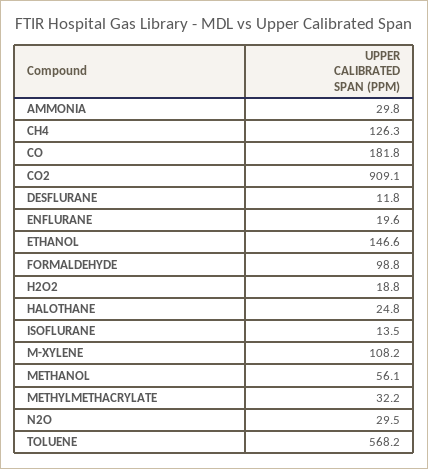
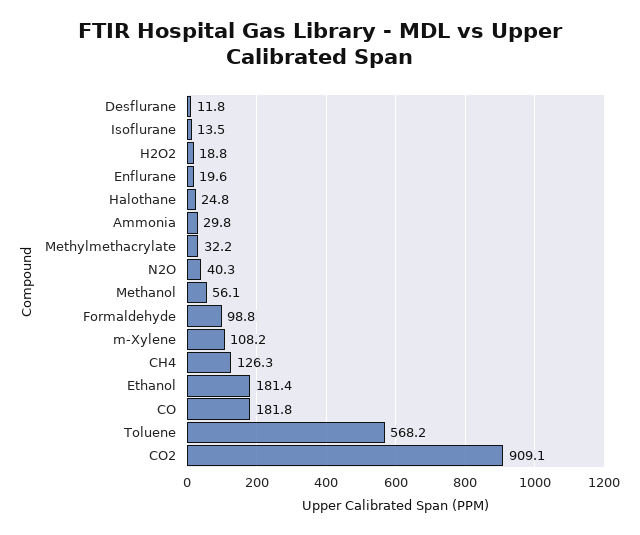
  {
    "AMMONIA": 29.8,
    "CH4": 126.3,
    "CO": 181.8,
    "CO2": 909.1,
    "DESFLURANE": 11.8,
    "ENFLURANE": 19.6,
-   "ETHANOL": 146.6,
+   "ETHANOL": 181.4,
    "FORMALDEHYDE": 98.8,
    "H2O2": 18.8,
    "HALOTHANE": 24.8,
    "ISOFLURANE": 13.5,
    "M-XYLENE": 108.2,
    "METHANOL": 56.1,
    "METHYLMETHACRYLATE": 32.2,
-   "N2O": 29.5,
+   "N2O": 40.3,
    "TOLUENE": 568.2
  }

